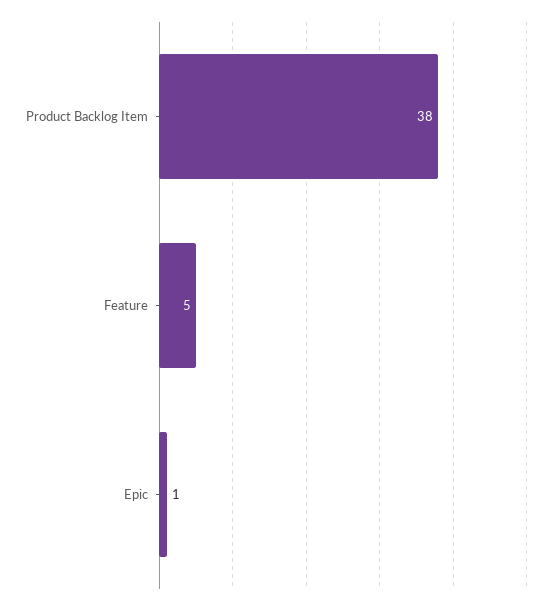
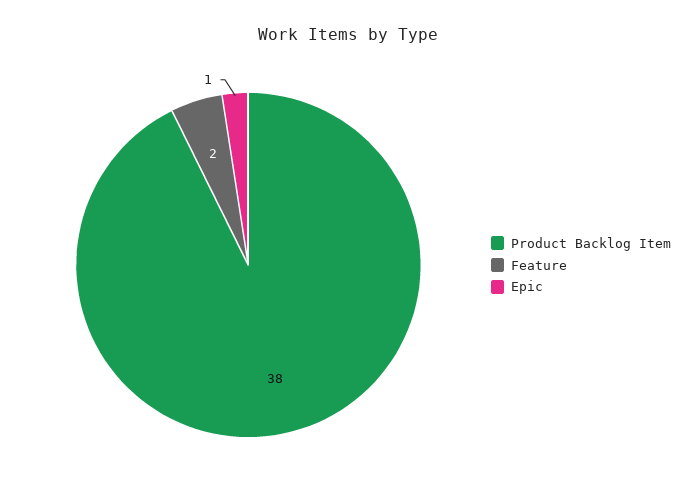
  {
    "Product Backlog Item": 38,
-   "Feature": 5,
+   "Feature": 2,
    "Epic": 1
  }

